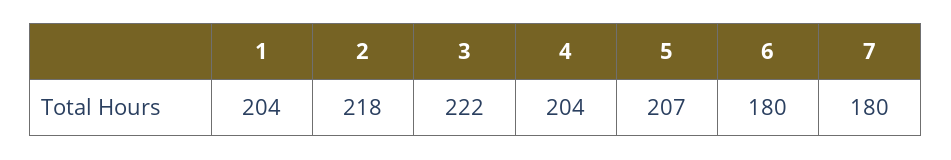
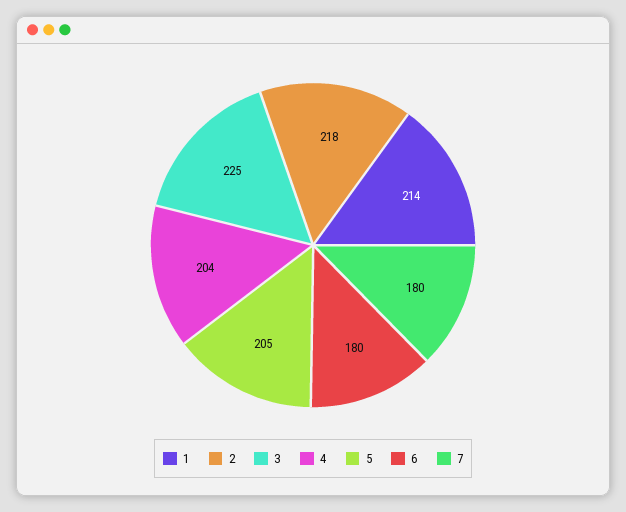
  {
-   "1": 204,
+   "1": 214,
    "2": 218,
-   "3": 222,
+   "3": 225,
    "4": 204,
-   "5": 207,
+   "5": 205,
    "6": 180,
    "7": 180
  }

